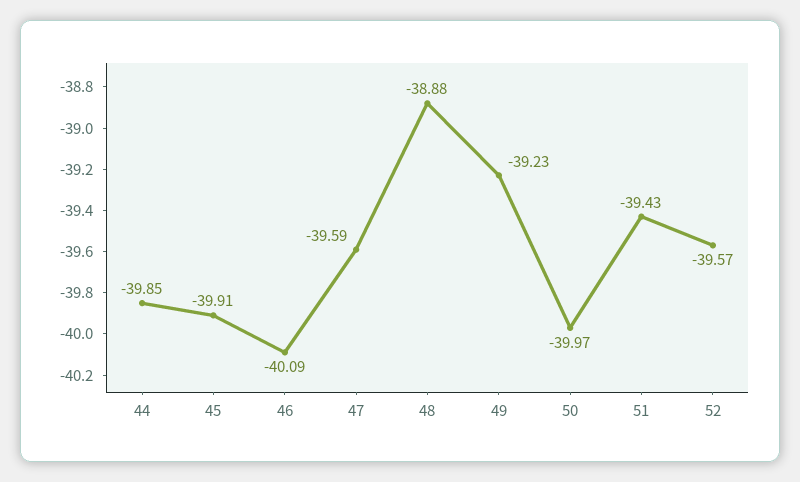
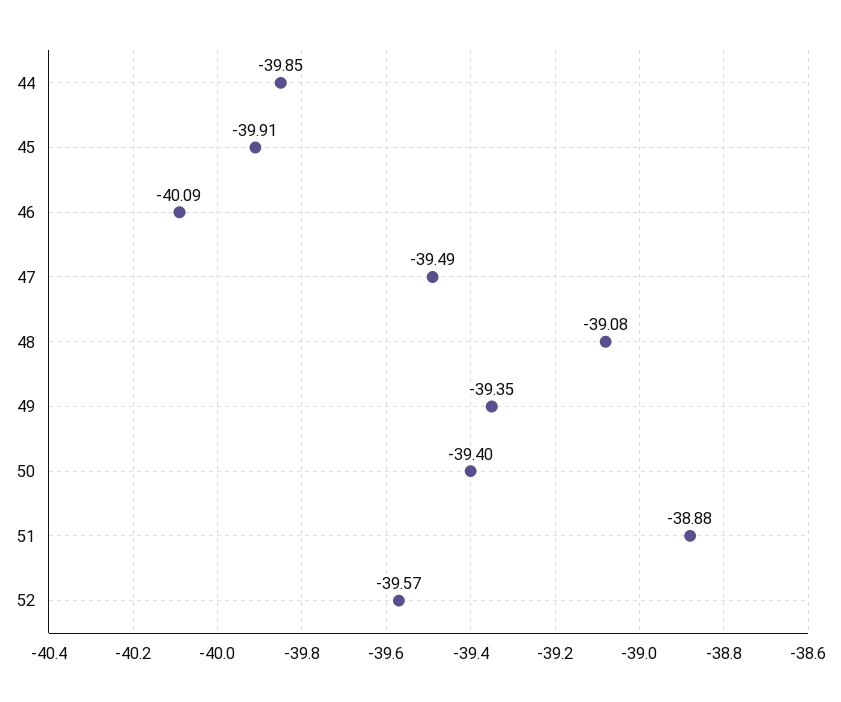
  {
    "44": -39.85,
    "45": -39.91,
    "46": -40.09,
-   "47": -39.59,
+   "47": -39.49,
-   "48": -38.88,
+   "48": -39.08,
-   "49": -39.23,
+   "49": -39.35,
-   "50": -39.97,
+   "50": -39.4,
-   "51": -39.43,
+   "51": -38.88,
    "52": -39.57
  }

